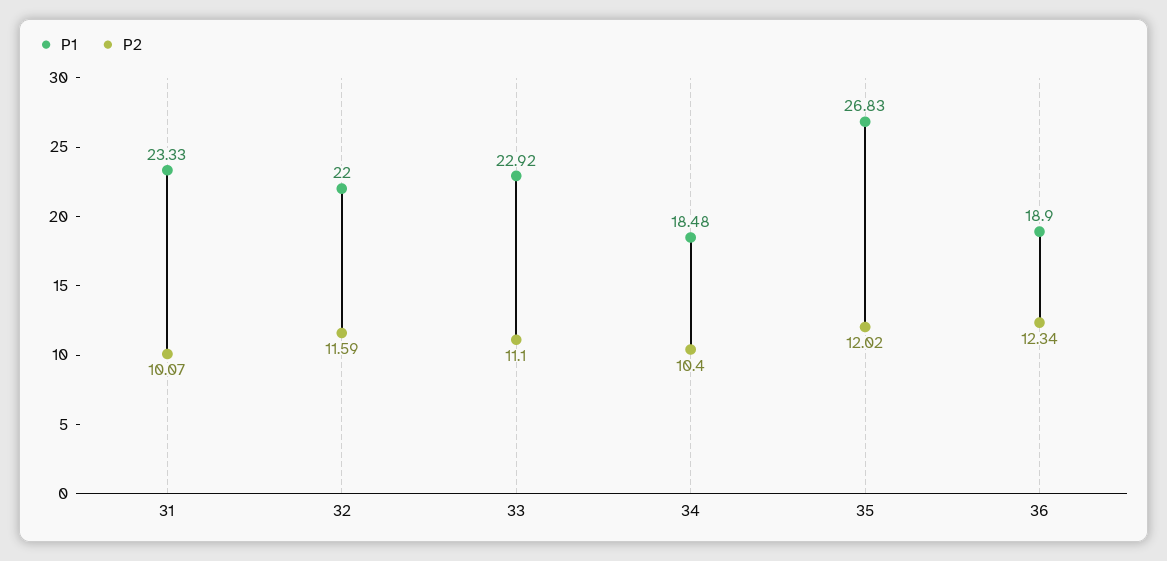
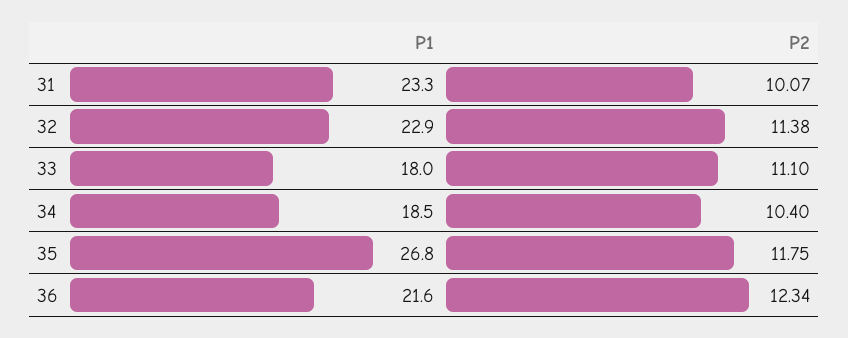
  {
    "P1": {
      "31": 23.33,
-     "32": 22,
+     "32": 22.9,
-     "33": 22.92,
+     "33": 18,
      "34": 18.48,
      "35": 26.83,
-     "36": 18.9
+     "36": 21.6
    },
    "P2": {
      "31": 10.07,
-     "32": 11.59,
+     "32": 11.38,
      "33": 11.1,
      "34": 10.4,
-     "35": 12.02,
+     "35": 11.75,
      "36": 12.34
    }
  }

